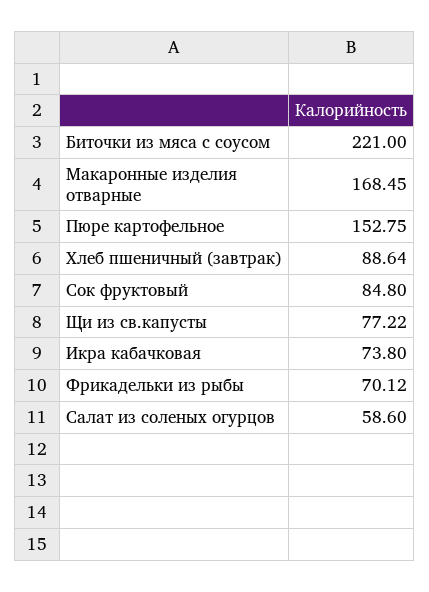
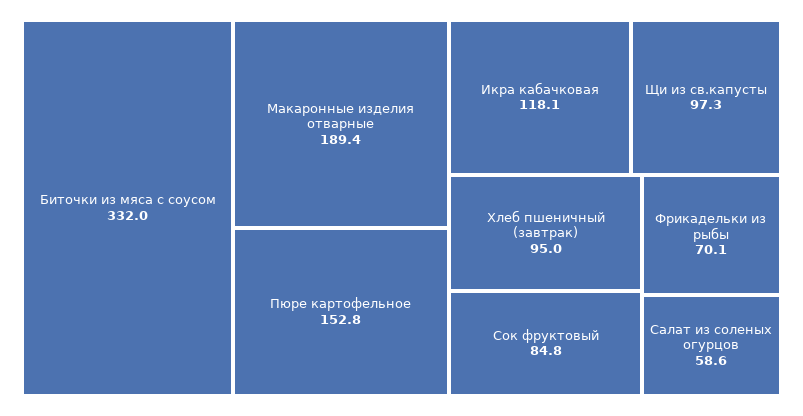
  {
-   "Биточки из мяса с соусом": 221,
+   "Биточки из мяса с соусом": 332,
-   "Макаронные изделия отварные": 168.45,
+   "Макаронные изделия отварные": 189.4,
    "Пюре картофельное": 152.75,
-   "Хлеб пшеничный (завтрак)": 88.64,
+   "Хлеб пшеничный (завтрак)": 95,
    "Сок фруктовый": 84.8,
-   "Щи из св.капусты": 77.22,
+   "Щи из св.капусты": 97.3,
-   "Икра кабачковая": 73.8,
+   "Икра кабачковая": 118.1,
    "Фрикадельки из рыбы": 70.12,
    "Салат из соленых огурцов": 58.6
  }

